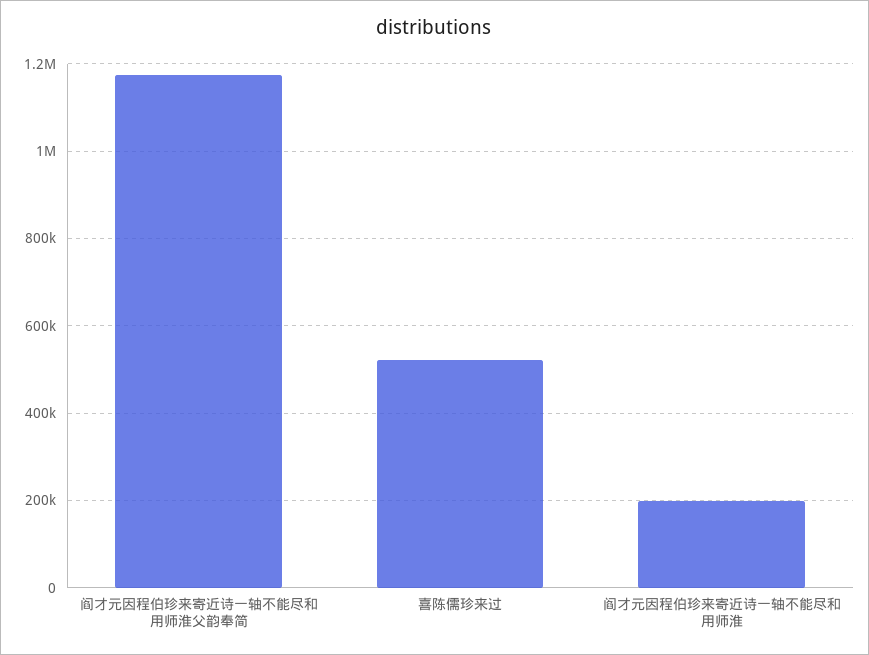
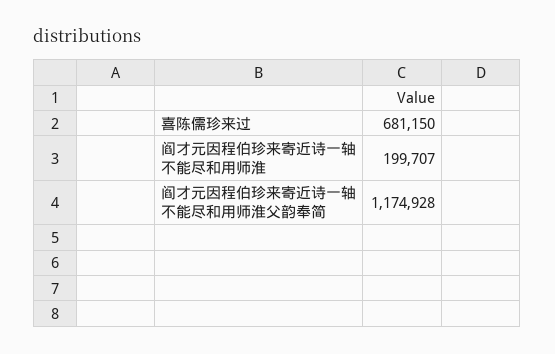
  {
    "阎才元因程伯珍来寄近诗一轴不能尽和用师淮父韵奉简": 1174928,
-   "喜陈儒珍来过": 520000,
+   "喜陈儒珍来过": 681150,
    "阎才元因程伯珍来寄近诗一轴不能尽和用师淮": 199707
  }

